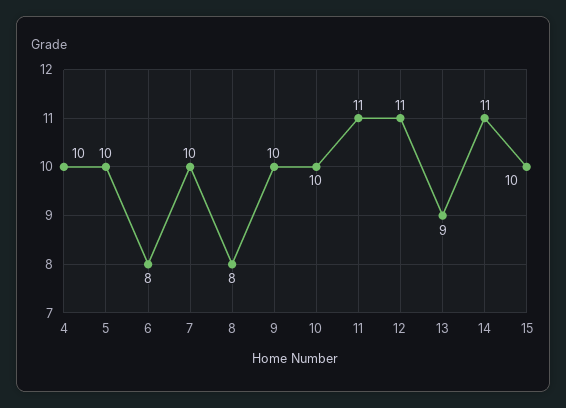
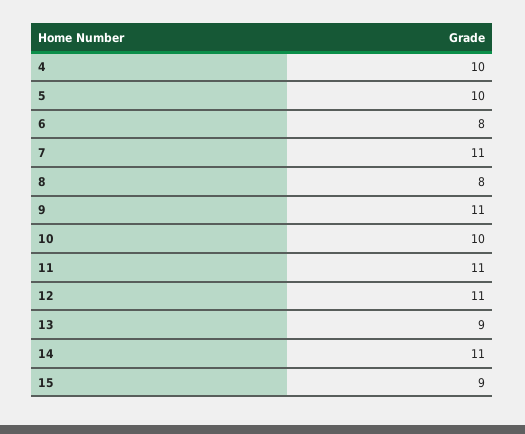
  {
    "4": 10,
    "5": 10,
    "6": 8,
-   "7": 10,
+   "7": 11,
    "8": 8,
-   "9": 10,
+   "9": 11,
    "10": 10,
    "11": 11,
    "12": 11,
    "13": 9,
    "14": 11,
-   "15": 10
+   "15": 9
  }

